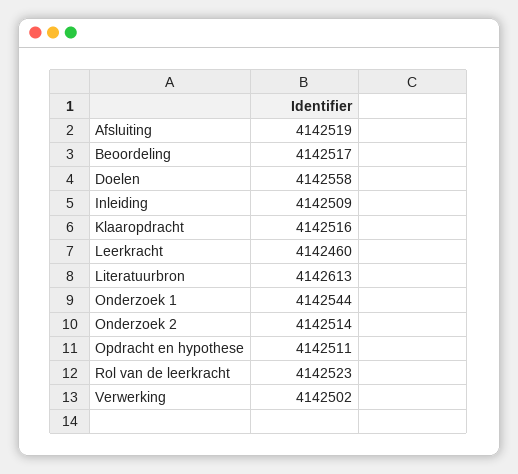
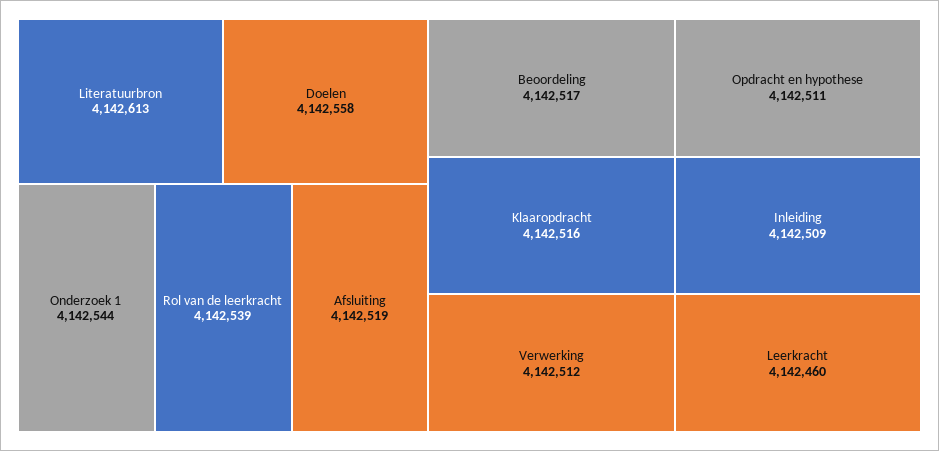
  {
    "Afsluiting": 4142519,
    "Beoordeling": 4142517,
    "Doelen": 4142558,
    "Inleiding": 4142509,
    "Klaaropdracht": 4142516,
    "Leerkracht": 4142460,
    "Literatuurbron": 4142613,
    "Onderzoek 1": 4142544,
-   "Onderzoek 2": 4142514,
    "Opdracht en hypothese": 4142511,
-   "Rol van de leerkracht": 4142523,
+   "Rol van de leerkracht": 4142539,
-   "Verwerking": 4142502
+   "Verwerking": 4142512
  }

